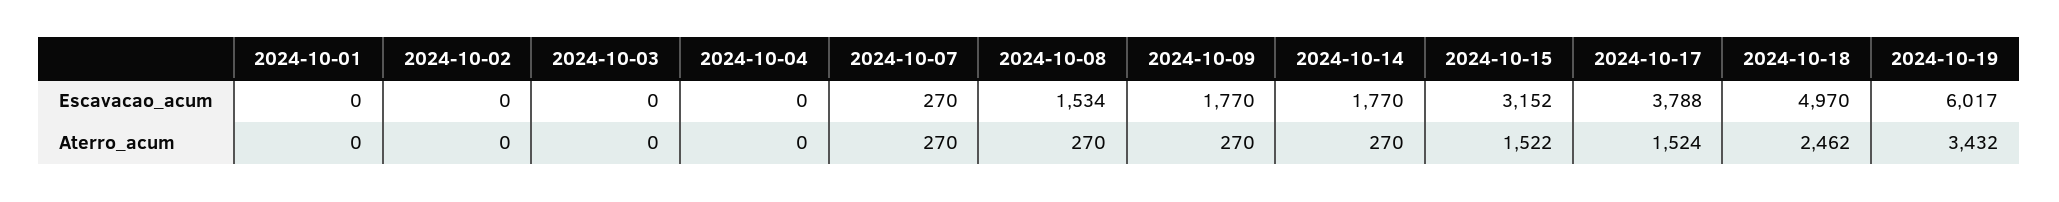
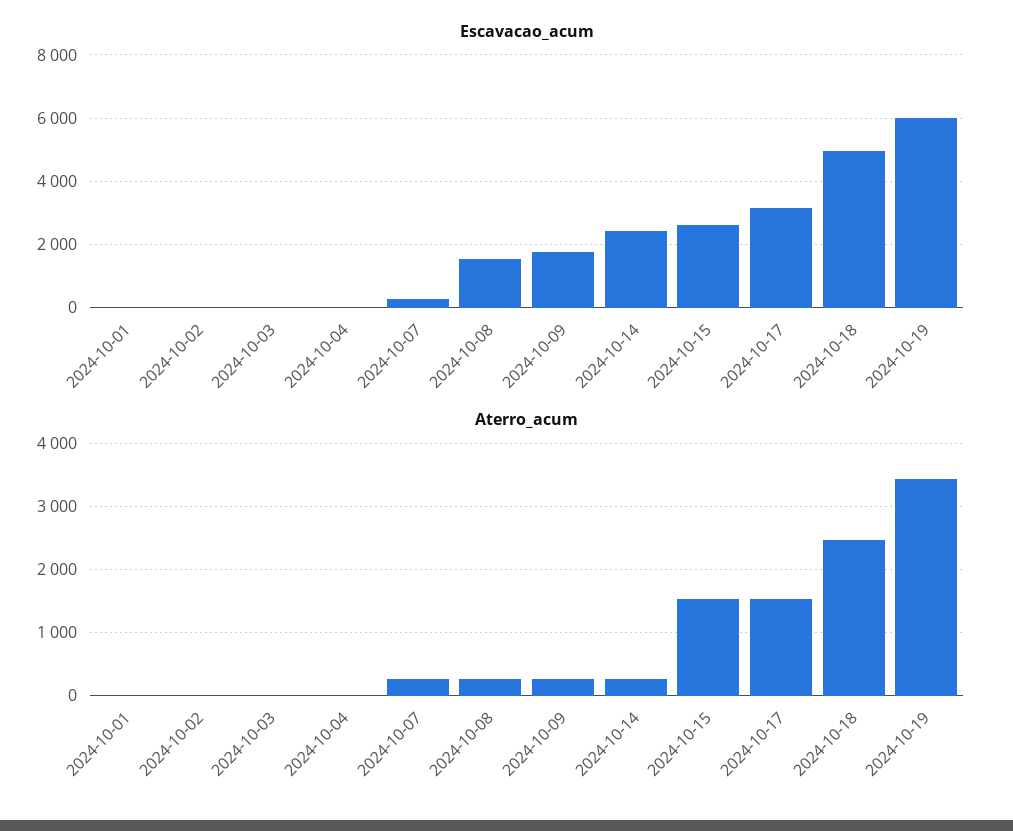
  {
    "Escavacao_acum": {
      "2024-10-01": 0,
      "2024-10-02": 0,
      "2024-10-03": 0,
      "2024-10-04": 0,
      "2024-10-07": 270,
      "2024-10-08": 1534,
      "2024-10-09": 1770,
-     "2024-10-14": 1770,
+     "2024-10-14": 2400,
-     "2024-10-15": 3152,
+     "2024-10-15": 2600,
-     "2024-10-17": 3788,
+     "2024-10-17": 3200,
      "2024-10-18": 4970,
      "2024-10-19": 6017
    },
    "Aterro_acum": {
      "2024-10-01": 0,
      "2024-10-02": 0,
      "2024-10-03": 0,
      "2024-10-04": 0,
      "2024-10-07": 270,
      "2024-10-08": 270,
      "2024-10-09": 270,
      "2024-10-14": 270,
      "2024-10-15": 1522,
      "2024-10-17": 1524,
      "2024-10-18": 2462,
      "2024-10-19": 3432
    }
  }

